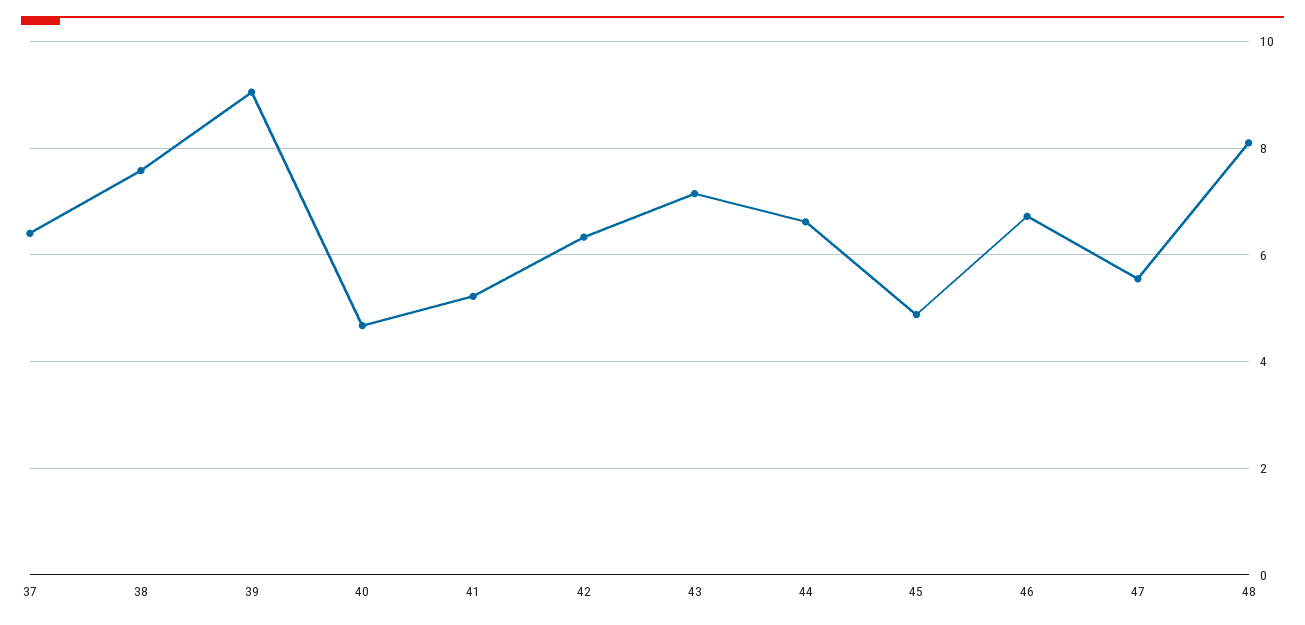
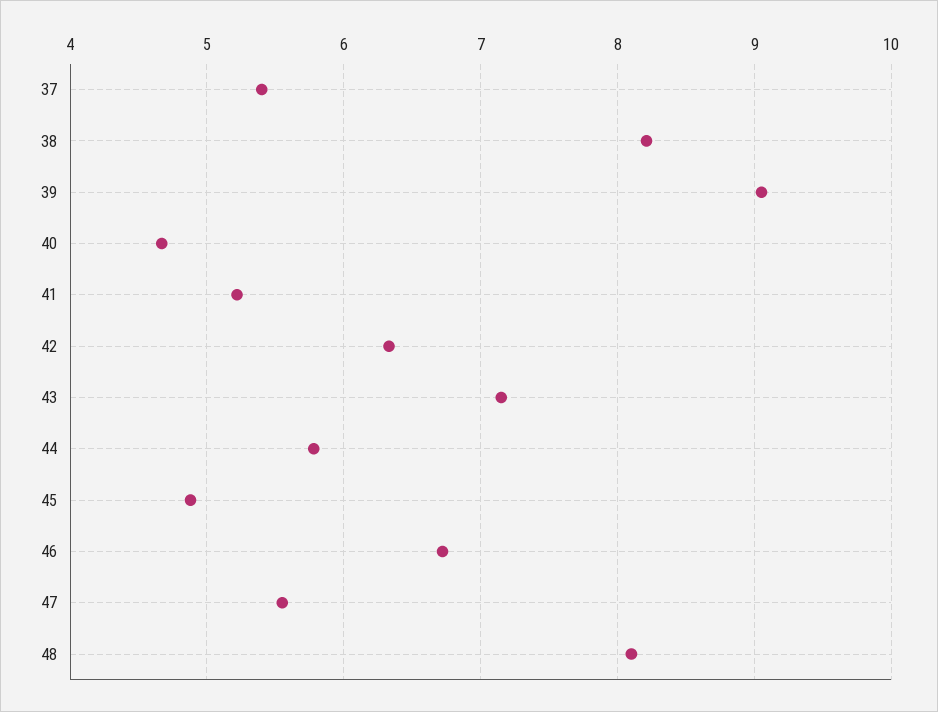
  {
-   "37": 6.4,
+   "37": 5.4,
-   "38": 7.6,
+   "38": 8.2,
    "39": 9.1,
    "40": 4.7,
    "41": 5.2,
    "42": 6.3,
    "43": 7.2,
-   "44": 6.6,
+   "44": 5.8,
    "45": 4.9,
    "46": 6.7,
    "47": 5.6,
    "48": 8.1
  }

